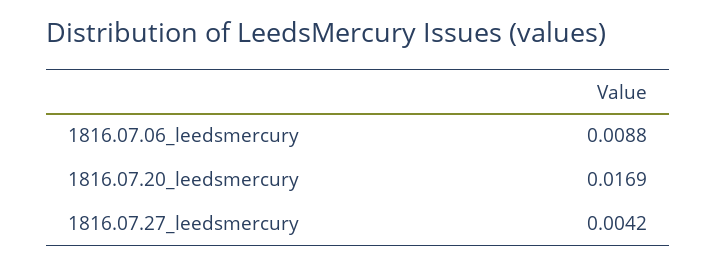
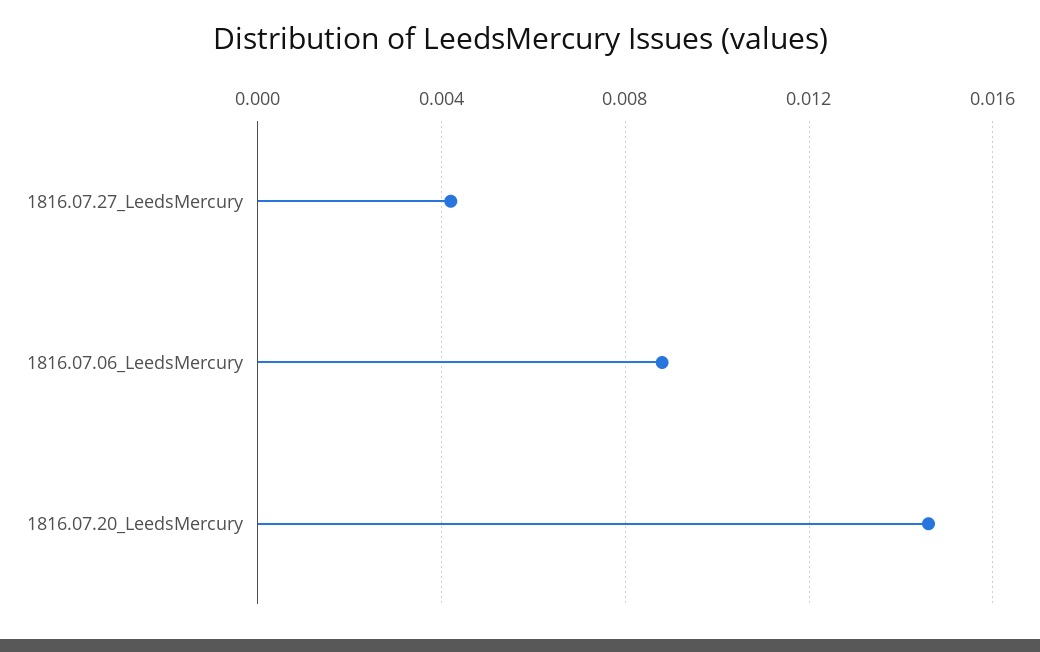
  {
    "1816.07.06_leedsmercury": 0.0088,
-   "1816.07.20_leedsmercury": 0.0169,
+   "1816.07.20_leedsmercury": 0.0145,
    "1816.07.27_leedsmercury": 0.0042
  }

